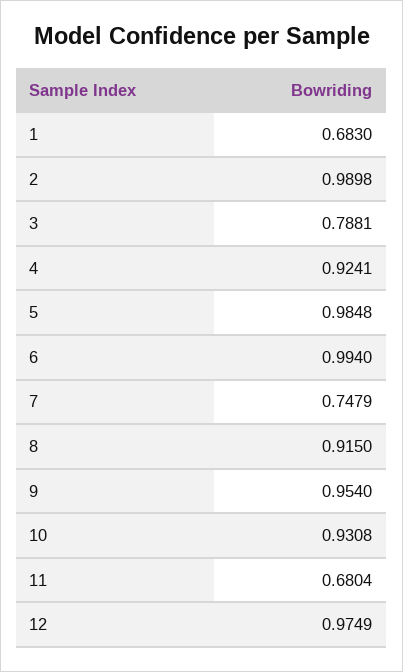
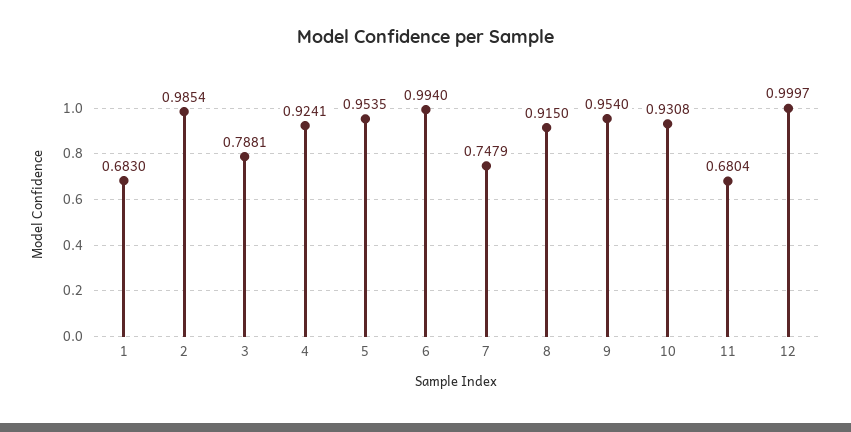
  {
    "1": 0.683,
-   "2": 0.9898,
+   "2": 0.9854,
    "3": 0.7881,
    "4": 0.9241,
-   "5": 0.9848,
+   "5": 0.9535,
    "6": 0.994,
    "7": 0.7479,
    "8": 0.915,
    "9": 0.954,
    "10": 0.9308,
    "11": 0.6804,
-   "12": 0.9749
+   "12": 0.9997
  }

